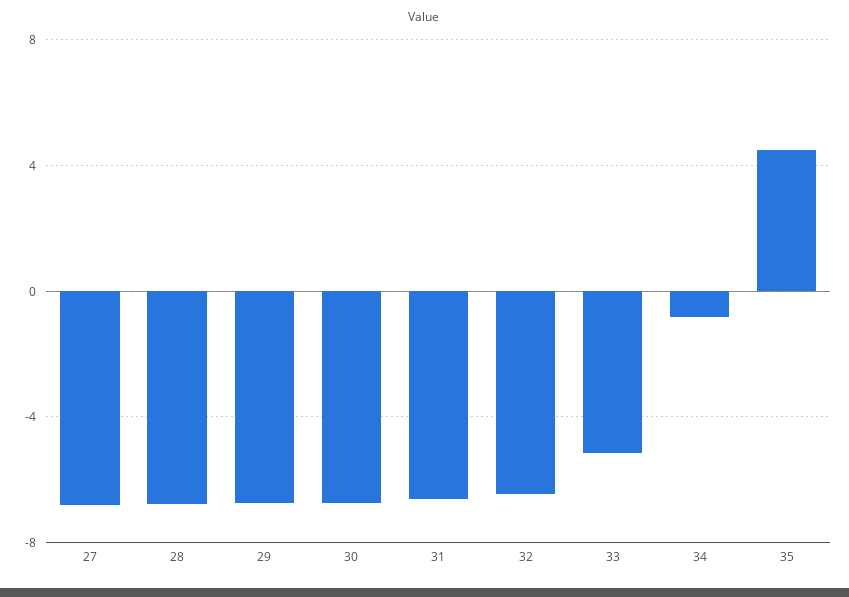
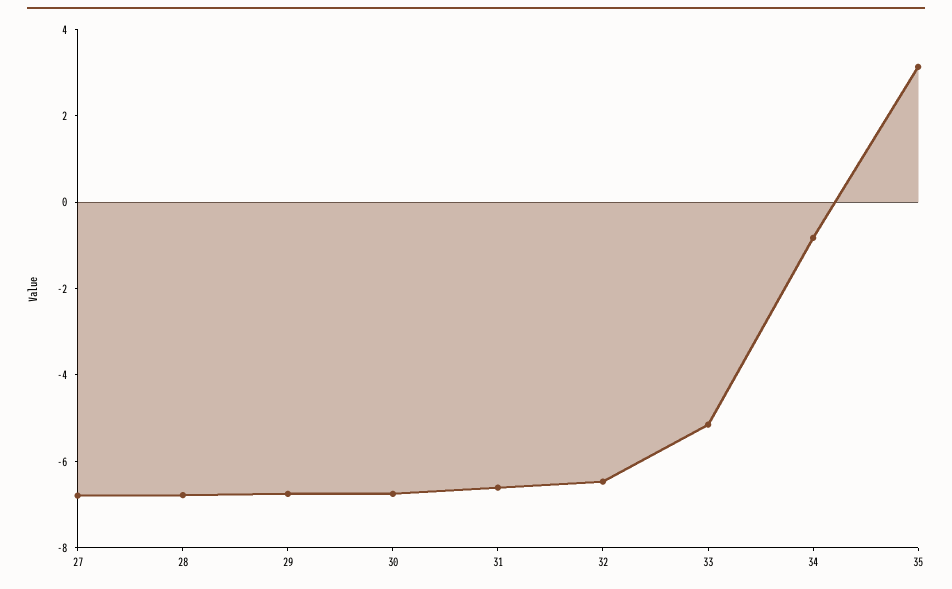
  {
    "27": -7,
    "28": -7,
    "29": -7,
    "30": -7,
    "31": -6.5,
    "32": -6.5,
    "33": -5,
    "34": -1,
-   "35": 4.5
+   "35": 3
  }

